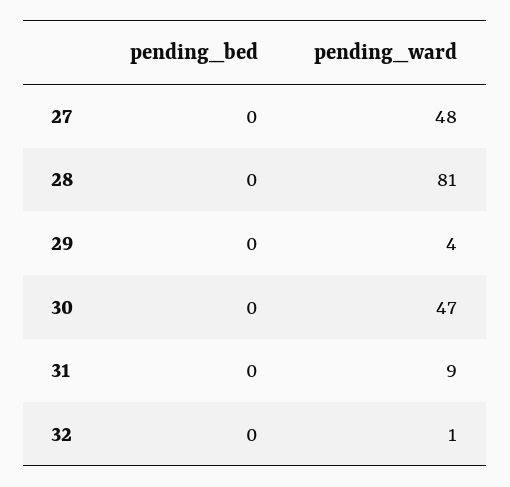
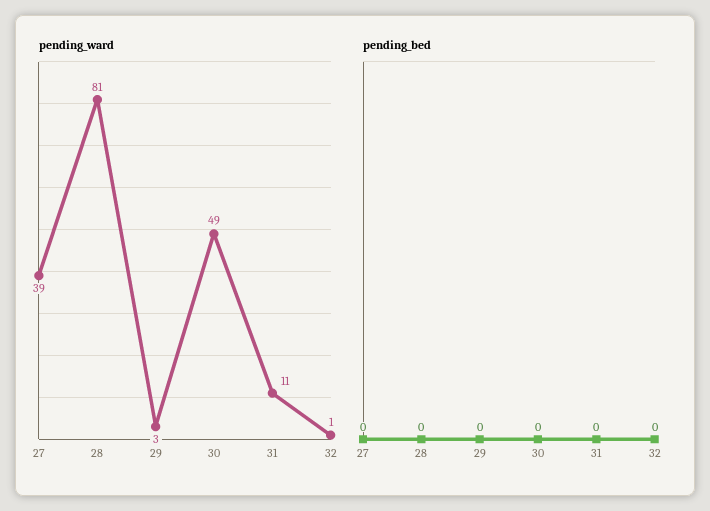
  {
    "pending_bed": {
      "27": 0,
      "28": 0,
      "29": 0,
      "30": 0,
      "31": 0,
      "32": 0
    },
    "pending_ward": {
-     "27": 48,
+     "27": 39,
      "28": 81,
-     "29": 4,
+     "29": 3,
-     "30": 47,
+     "30": 49,
-     "31": 9,
+     "31": 11,
      "32": 1
    }
  }

